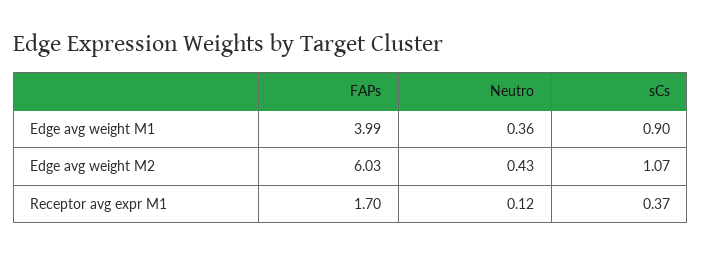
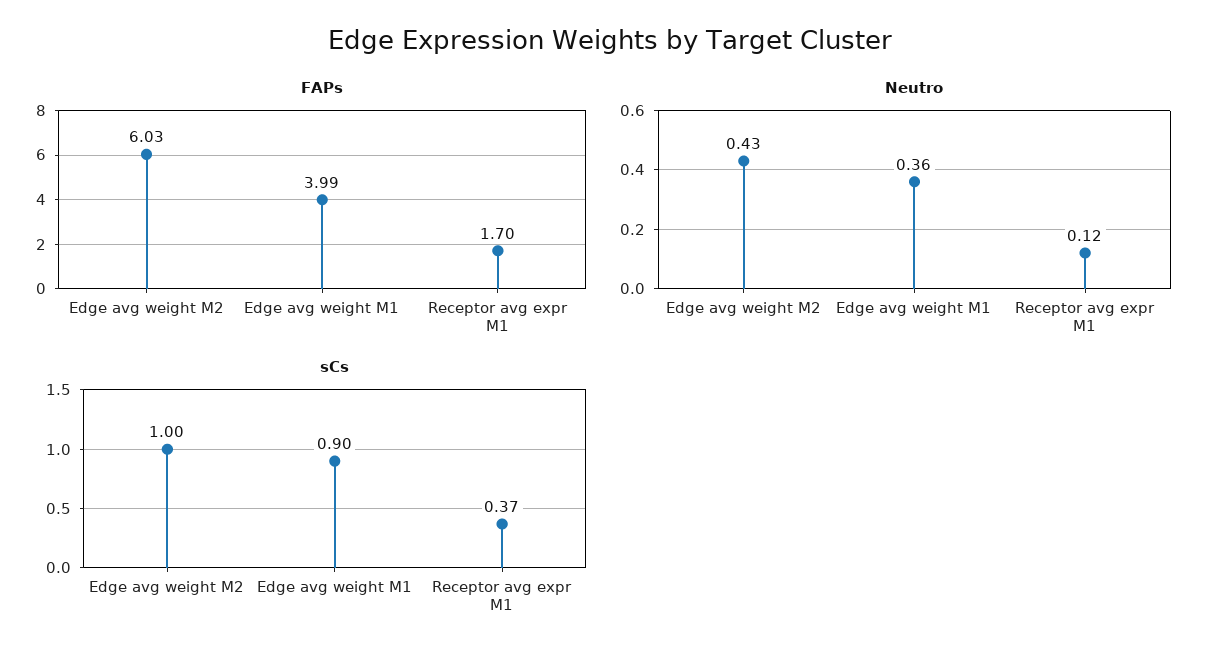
  {
    "FAPs": {
      "Edge avg weight M1": 3.99,
      "Edge avg weight M2": 6.03,
      "Receptor avg expr M1": 1.7
    },
    "Neutro": {
      "Edge avg weight M1": 0.36,
      "Edge avg weight M2": 0.43,
      "Receptor avg expr M1": 0.12
    },
    "sCs": {
      "Edge avg weight M1": 0.9,
-     "Edge avg weight M2": 1.07,
+     "Edge avg weight M2": 1,
      "Receptor avg expr M1": 0.37
    }
  }

